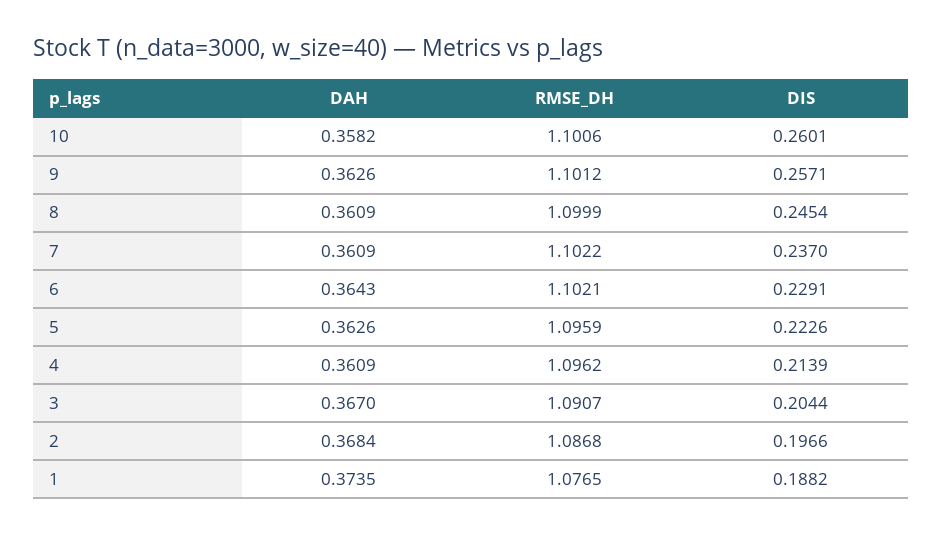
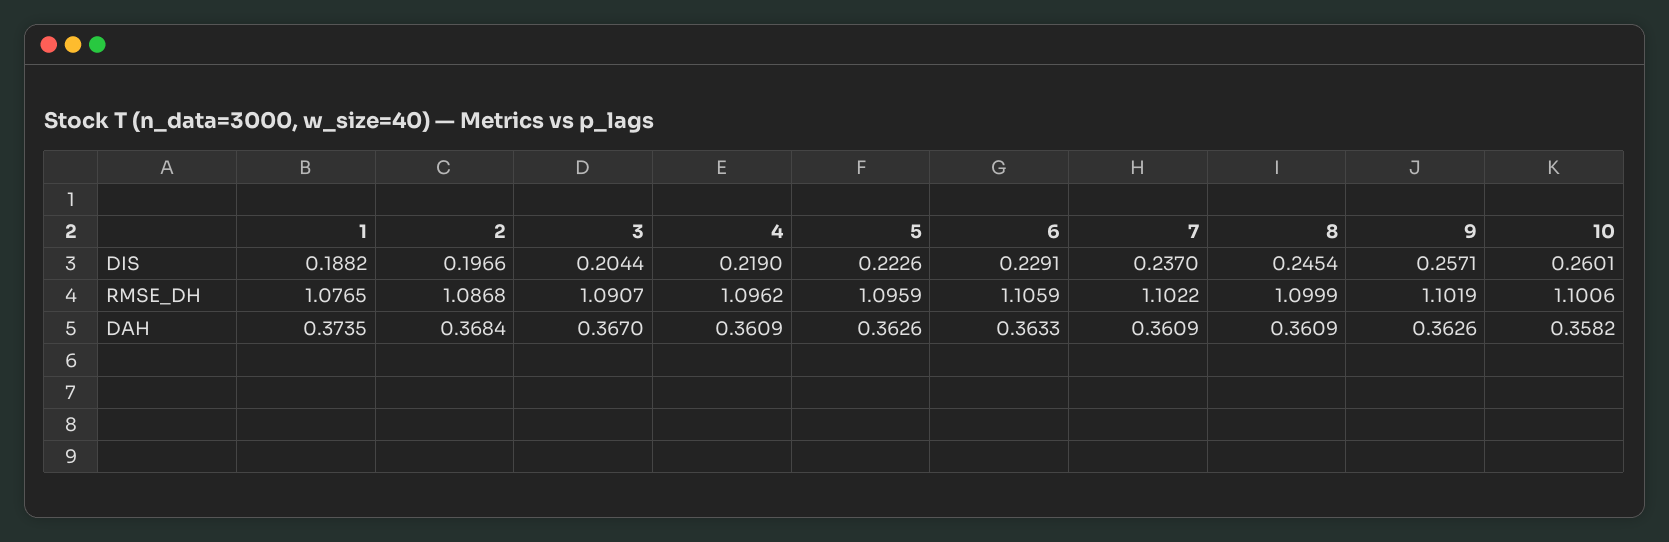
  {
    "DAH": {
      "10": 0.3582,
      "9": 0.3626,
      "8": 0.3609,
      "7": 0.3609,
-     "6": 0.3643,
+     "6": 0.3633,
      "5": 0.3626,
      "4": 0.3609,
      "3": 0.367,
      "2": 0.3684,
      "1": 0.3735
    },
    "RMSE_DH": {
      "10": 1.1006,
-     "9": 1.1012,
+     "9": 1.1019,
      "8": 1.0999,
      "7": 1.1022,
-     "6": 1.1021,
+     "6": 1.1059,
      "5": 1.0959,
      "4": 1.0962,
      "3": 1.0907,
      "2": 1.0868,
      "1": 1.0765
    },
    "DIS": {
      "10": 0.2601,
      "9": 0.2571,
      "8": 0.2454,
      "7": 0.237,
      "6": 0.2291,
      "5": 0.2226,
-     "4": 0.2139,
+     "4": 0.219,
      "3": 0.2044,
      "2": 0.1966,
      "1": 0.1882
    }
  }

